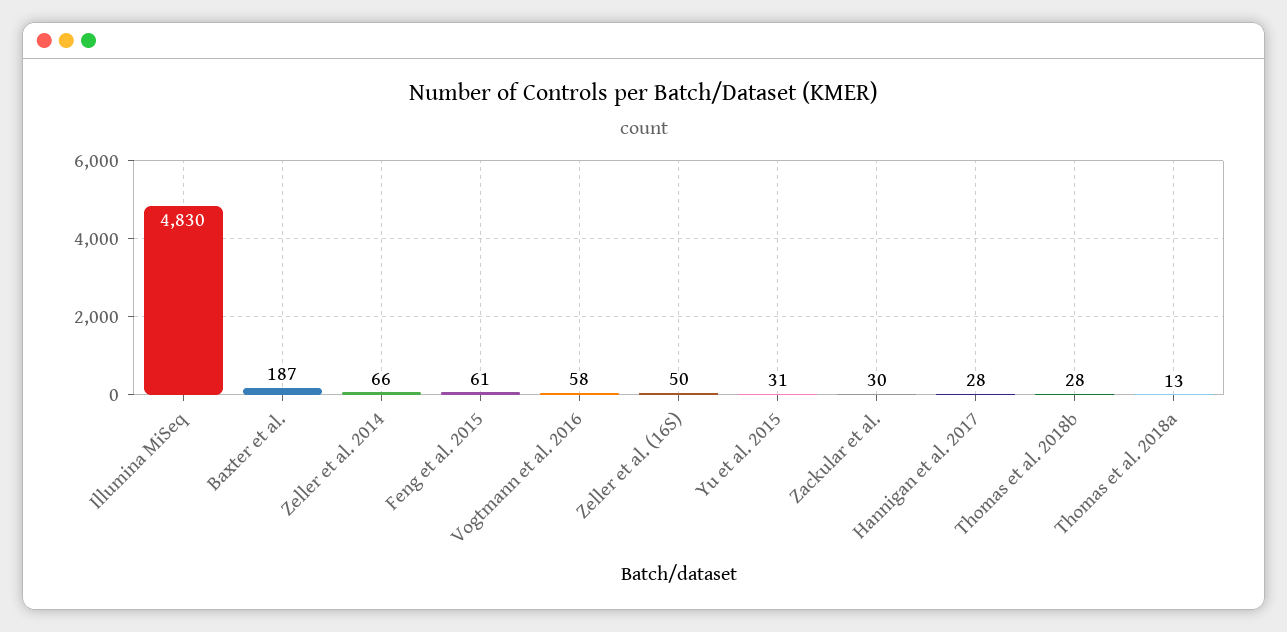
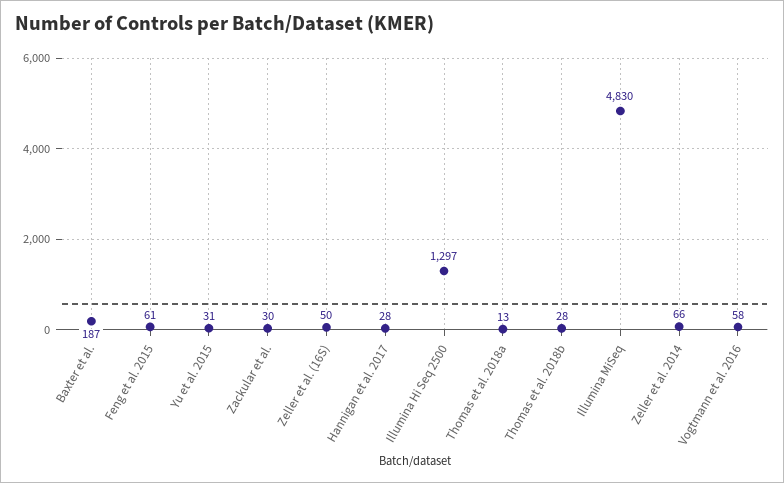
  {
    "Illumina MiSeq": 4830,
    "Baxter et al.": 187,
    "Zeller et al. 2014": 66,
    "Feng et al. 2015": 61,
    "Vogtmann et al. 2016": 58,
    "Zeller et al. (16S)": 50,
    "Yu et al. 2015": 31,
    "Zackular et al.": 30,
    "Hannigan et al. 2017": 28,
    "Thomas et al. 2018b": 28,
-   "Thomas et al. 2018a": 13
+   "Thomas et al. 2018a": 13,
+   "Illumina Hi Seq 2500": 1297
  }

